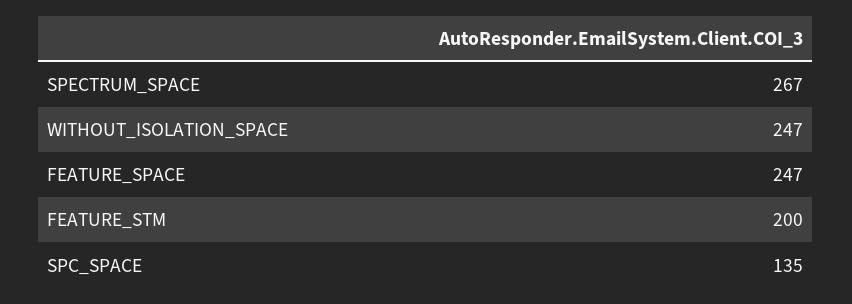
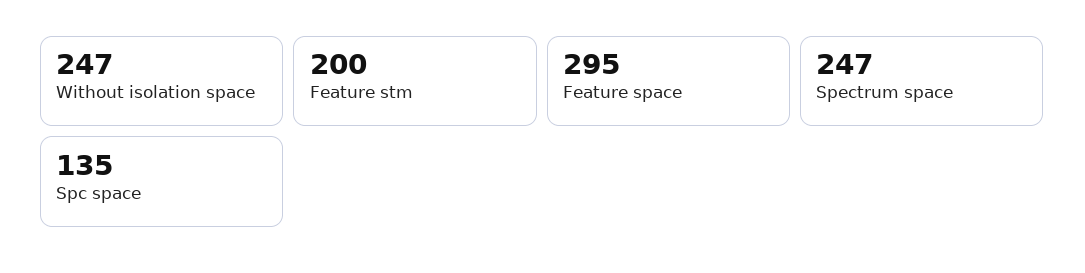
  {
-   "SPECTRUM_SPACE": 267,
+   "SPECTRUM_SPACE": 247,
    "WITHOUT_ISOLATION_SPACE": 247,
-   "FEATURE_SPACE": 247,
+   "FEATURE_SPACE": 295,
    "FEATURE_STM": 200,
    "SPC_SPACE": 135
  }

